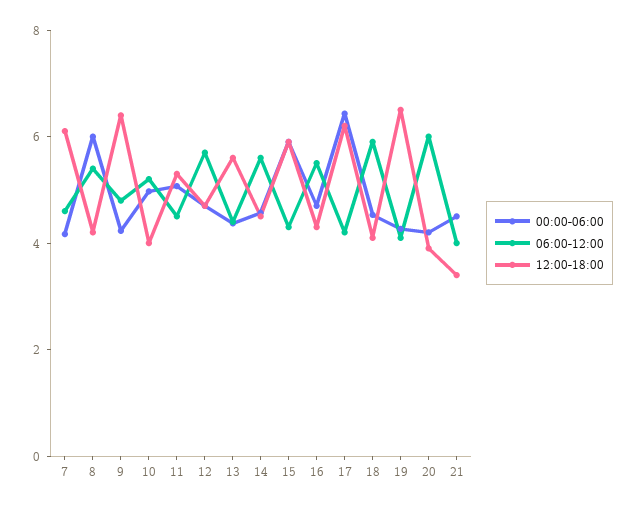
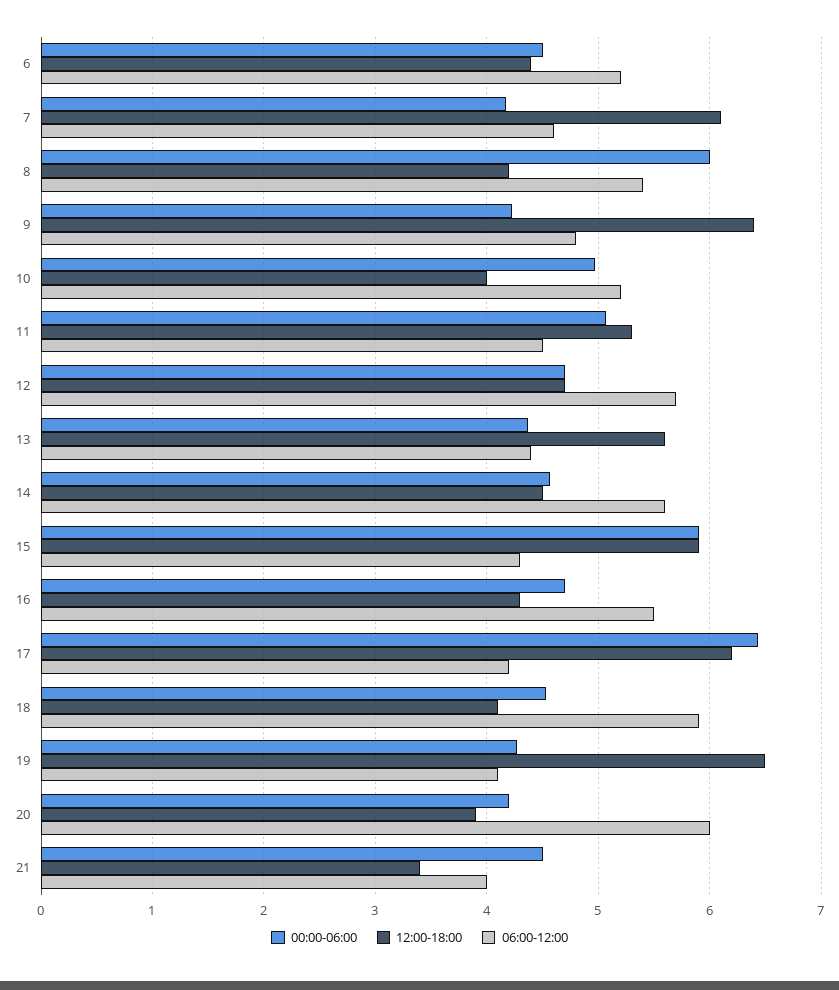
  {
    "00:00-06:00": {
      "7": 4.2,
      "8": 6,
      "9": 4.2,
      "10": 5,
      "11": 5.1,
      "12": 4.7,
      "13": 4.4,
      "14": 4.6,
      "15": 5.9,
      "16": 4.7,
      "17": 6.4,
      "18": 4.5,
      "19": 4.3,
      "20": 4.2,
-     "21": 4.5
+     "21": 4.5,
+     "6": 4.5
    },
    "06:00-12:00": {
      "7": 4.6,
      "8": 5.4,
      "9": 4.8,
      "10": 5.2,
      "11": 4.5,
      "12": 5.7,
      "13": 4.4,
      "14": 5.6,
      "15": 4.3,
      "16": 5.5,
      "17": 4.2,
      "18": 5.9,
      "19": 4.1,
      "20": 6,
-     "21": 4
+     "21": 4,
+     "6": 5.2
    },
    "12:00-18:00": {
      "7": 6.1,
      "8": 4.2,
      "9": 6.4,
      "10": 4,
      "11": 5.3,
      "12": 4.7,
      "13": 5.6,
      "14": 4.5,
      "15": 5.9,
      "16": 4.3,
      "17": 6.2,
      "18": 4.1,
      "19": 6.5,
      "20": 3.9,
-     "21": 3.4
+     "21": 3.4,
+     "6": 4.4
    }
  }

